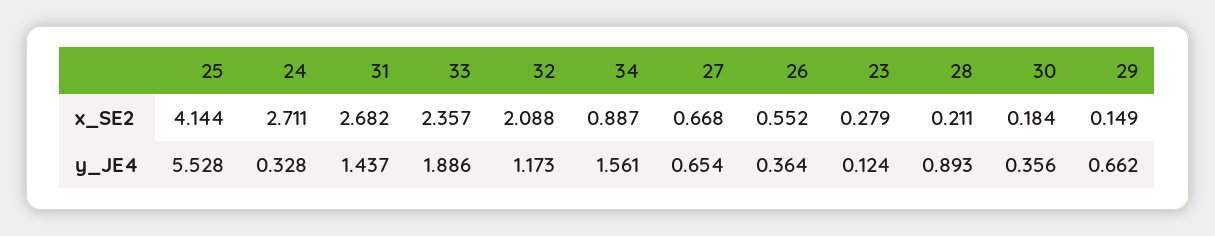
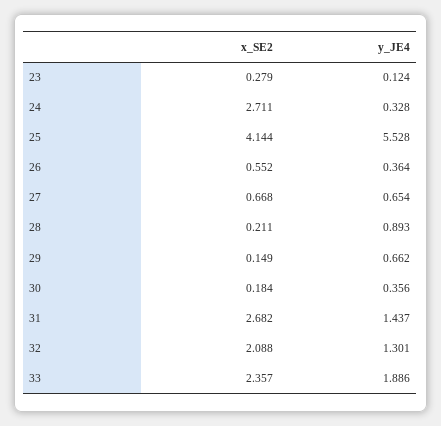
  {
    "25": {
      "x_SE2": 4.144,
      "y_JE4": 5.528
    },
    "24": {
      "x_SE2": 2.711,
      "y_JE4": 0.328
    },
    "31": {
      "x_SE2": 2.682,
      "y_JE4": 1.437
    },
    "33": {
      "x_SE2": 2.357,
      "y_JE4": 1.886
    },
    "32": {
      "x_SE2": 2.088,
-     "y_JE4": 1.173
+     "y_JE4": 1.301
    },
-   "34": {
-     "x_SE2": 0.887,
-     "y_JE4": 1.561
-   },
    "27": {
      "x_SE2": 0.668,
      "y_JE4": 0.654
    },
    "26": {
      "x_SE2": 0.552,
      "y_JE4": 0.364
    },
    "23": {
      "x_SE2": 0.279,
      "y_JE4": 0.124
    },
    "28": {
      "x_SE2": 0.211,
      "y_JE4": 0.893
    },
    "30": {
      "x_SE2": 0.184,
      "y_JE4": 0.356
    },
    "29": {
      "x_SE2": 0.149,
      "y_JE4": 0.662
    }
  }

